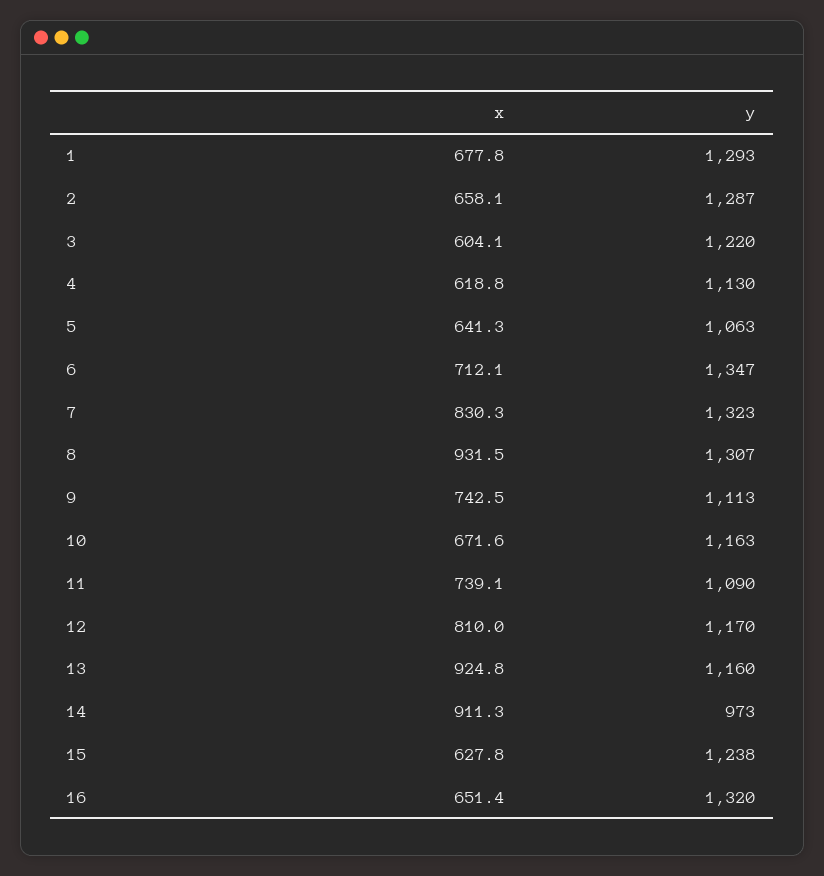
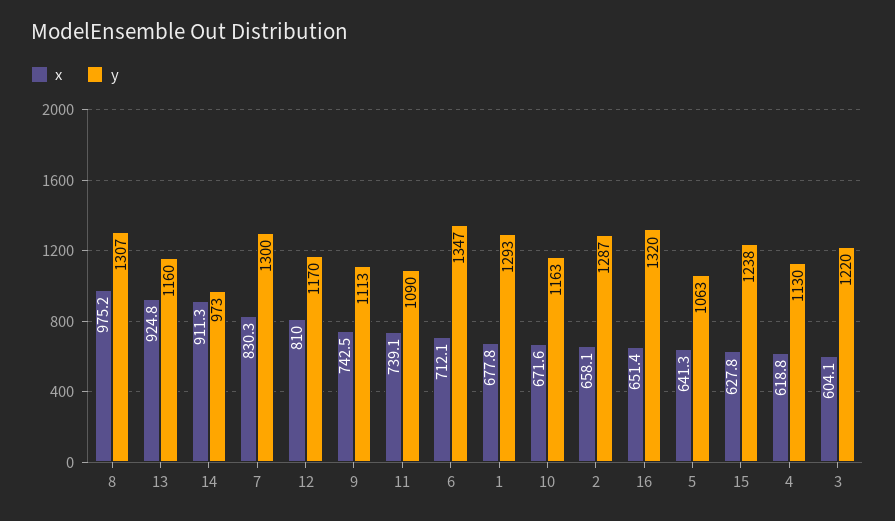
  {
    "x": {
      "1": 677.8,
      "2": 658.1,
      "3": 604.1,
      "4": 618.8,
      "5": 641.3,
      "6": 712.1,
      "7": 830.3,
-     "8": 931.5,
+     "8": 975.2,
      "9": 742.5,
      "10": 671.6,
      "11": 739.1,
      "12": 810,
      "13": 924.8,
      "14": 911.3,
      "15": 627.8,
      "16": 651.4
    },
    "y": {
      "1": 1293,
      "2": 1287,
      "3": 1220,
      "4": 1130,
      "5": 1063,
      "6": 1347,
-     "7": 1323,
+     "7": 1300,
      "8": 1307,
      "9": 1113,
      "10": 1163,
      "11": 1090,
      "12": 1170,
      "13": 1160,
      "14": 973,
      "15": 1238,
      "16": 1320
    }
  }

